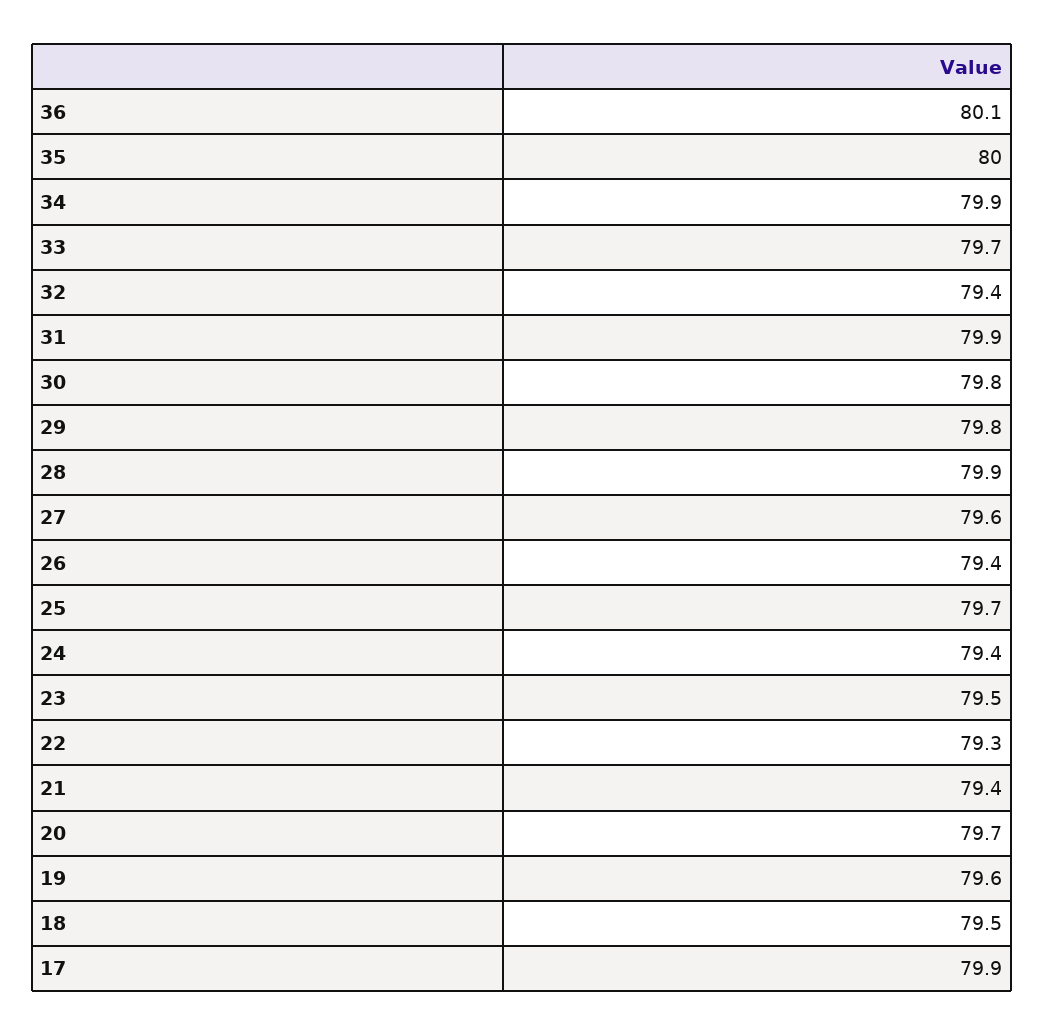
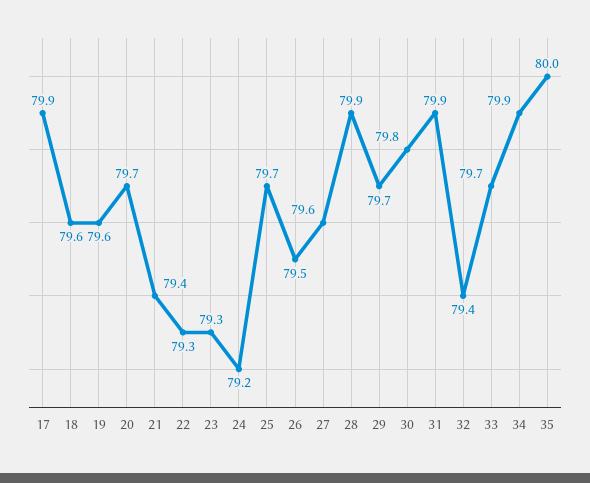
  {
-   "36": 80.1,
    "35": 80,
    "34": 79.9,
    "33": 79.7,
    "32": 79.4,
    "31": 79.9,
    "30": 79.8,
-   "29": 79.8,
+   "29": 79.7,
    "28": 79.9,
    "27": 79.6,
-   "26": 79.4,
+   "26": 79.5,
    "25": 79.7,
-   "24": 79.4,
+   "24": 79.2,
-   "23": 79.5,
+   "23": 79.3,
    "22": 79.3,
    "21": 79.4,
    "20": 79.7,
    "19": 79.6,
-   "18": 79.5,
+   "18": 79.6,
    "17": 79.9
  }

